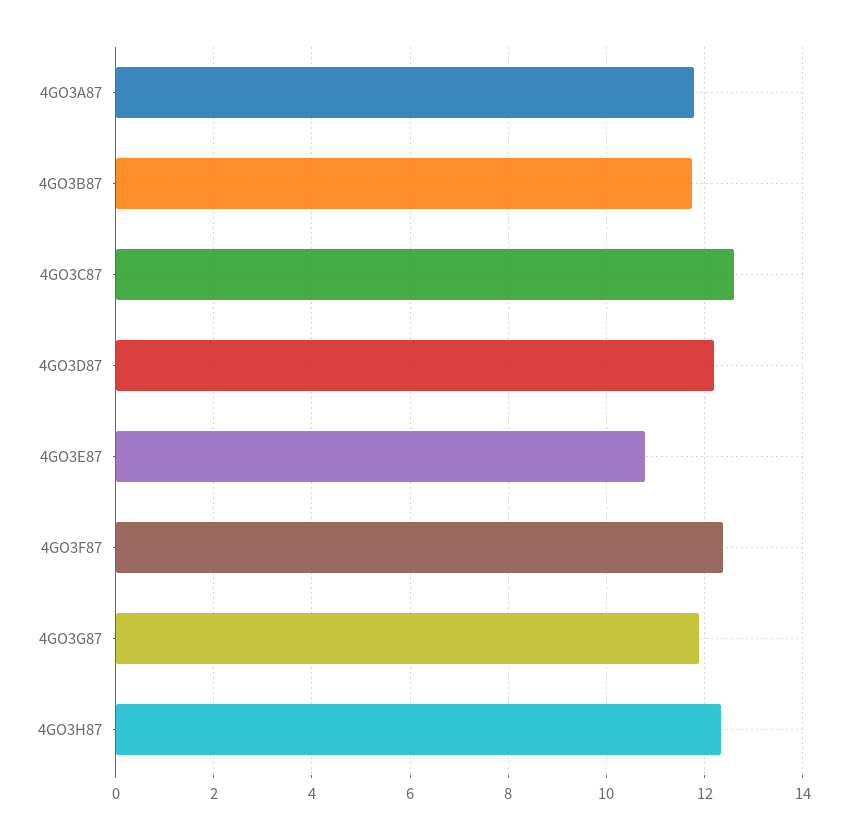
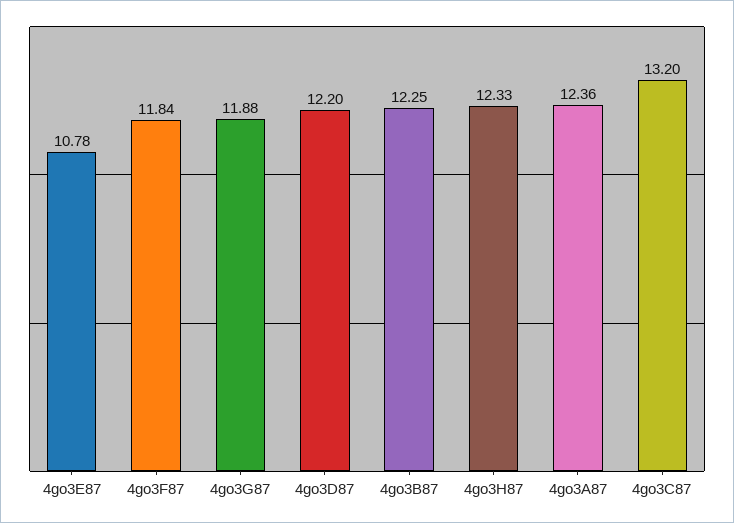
  {
-   "4GO3A87": 11.8,
+   "4GO3A87": 12.36,
-   "4GO3B87": 11.8,
+   "4GO3B87": 12.25,
-   "4GO3C87": 12.6,
+   "4GO3C87": 13.2,
    "4GO3D87": 12.2,
    "4GO3E87": 10.78,
-   "4GO3F87": 12.4,
+   "4GO3F87": 11.84,
    "4GO3G87": 11.88,
    "4GO3H87": 12.33
  }

